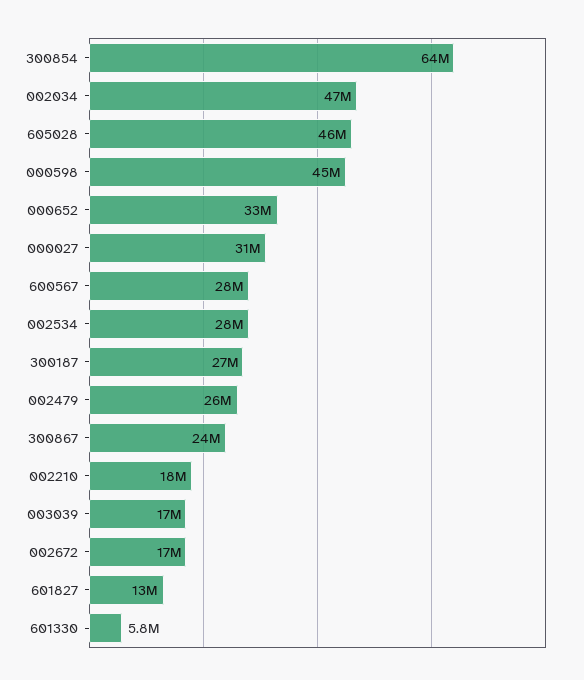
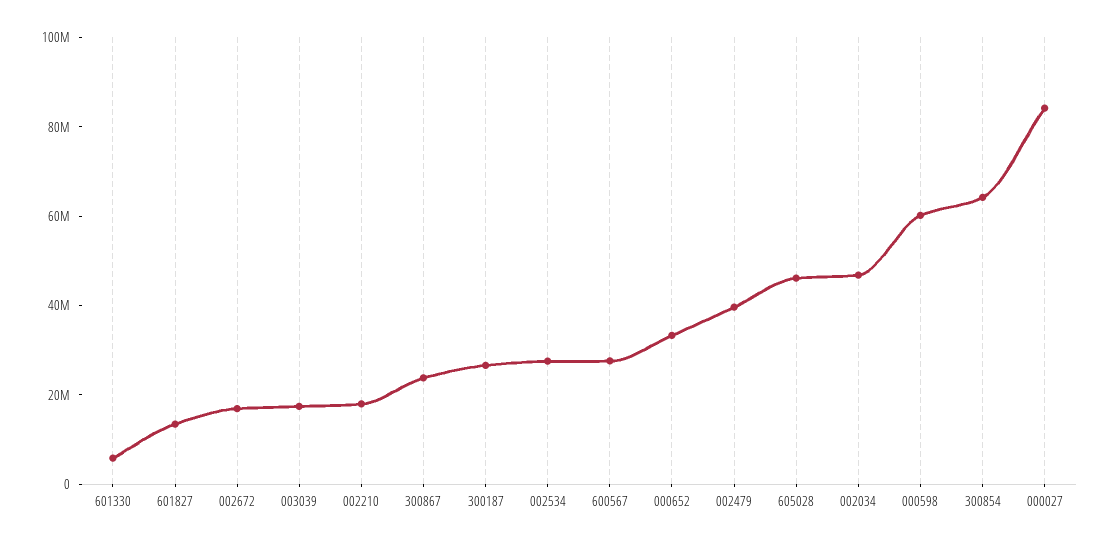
  {
    "300854": 64000000,
    "002034": 47000000,
    "605028": 46000000,
-   "000598": 45000000,
+   "000598": 60000000,
    "000652": 33000000,
-   "000027": 31000000,
+   "000027": 85000000,
    "600567": 28000000,
    "002534": 28000000,
    "300187": 27000000,
-   "002479": 26000000,
+   "002479": 40000000,
    "300867": 24000000,
    "002210": 18000000,
    "003039": 17000000,
    "002672": 17000000,
    "601827": 13000000,
    "601330": 5800000
  }

